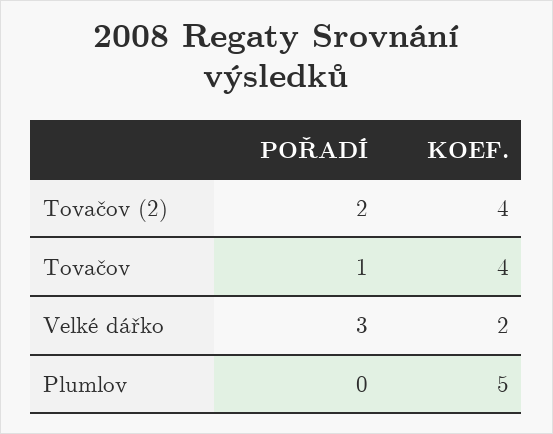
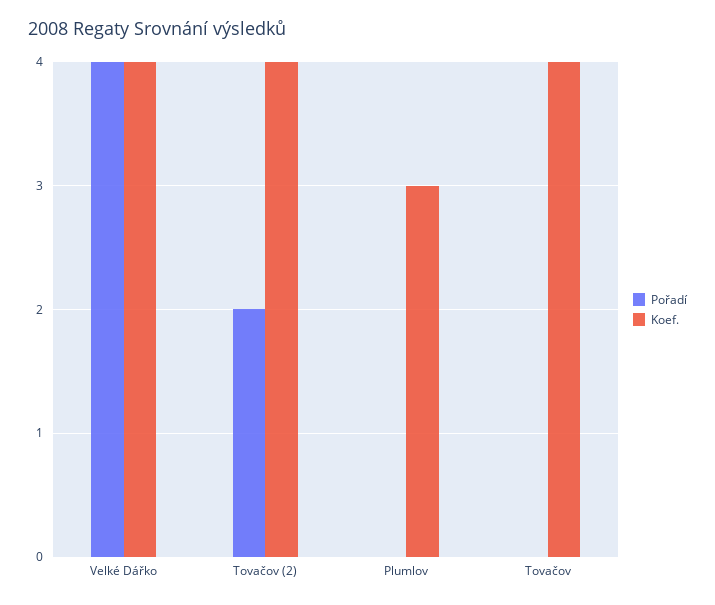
  {
    "POŘADÍ": {
      "Tovačov (2)": 2,
-     "Tovačov": 1,
+     "Tovačov": 0,
-     "Velké dářko": 3,
+     "Velké dářko": 4,
      "Plumlov": 0
    },
    "KOEF.": {
      "Tovačov (2)": 4,
      "Tovačov": 4,
-     "Velké dářko": 2,
+     "Velké dářko": 4,
-     "Plumlov": 5
+     "Plumlov": 3
    }
  }

